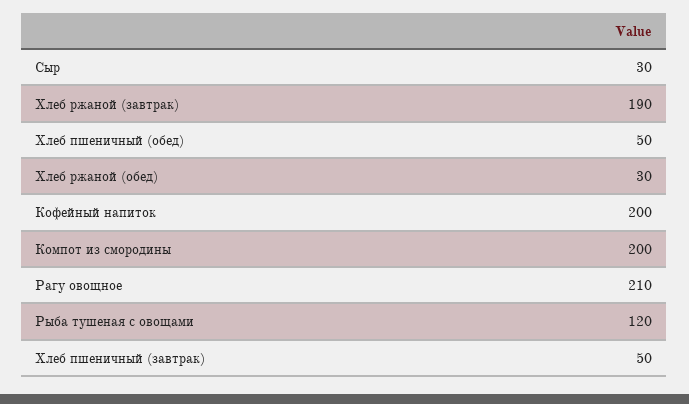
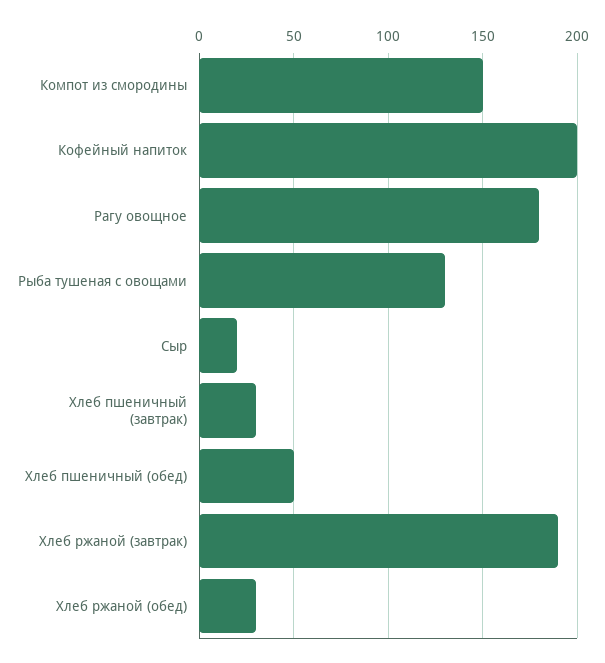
  {
-   "Сыр": 30,
+   "Сыр": 20,
    "Хлеб ржаной (завтрак)": 190,
    "Хлеб пшеничный (обед)": 50,
    "Хлеб ржаной (обед)": 30,
    "Кофейный напиток": 200,
-   "Компот из смородины": 200,
+   "Компот из смородины": 150,
-   "Рагу овощное": 210,
+   "Рагу овощное": 180,
-   "Рыба тушеная с овощами": 120,
+   "Рыба тушеная с овощами": 130,
-   "Хлеб пшеничный (завтрак)": 50
+   "Хлеб пшеничный (завтрак)": 30
  }

